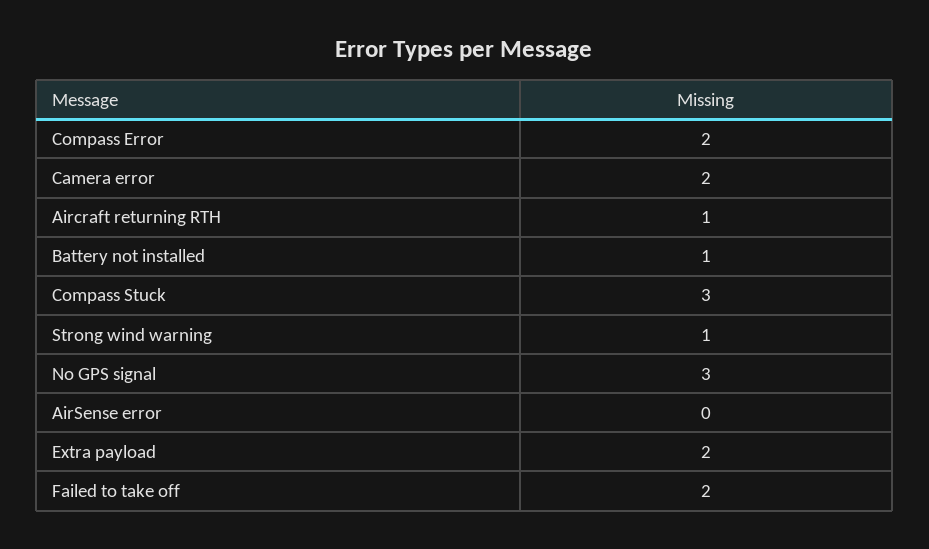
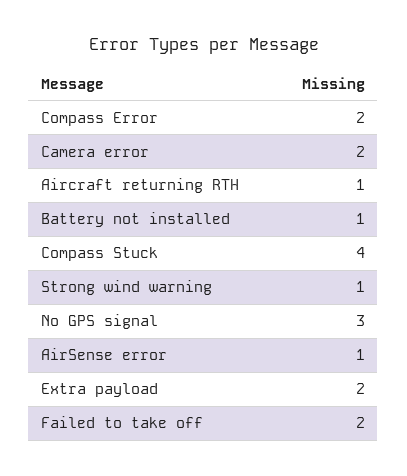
  {
    "Compass Error": 2,
    "Camera error": 2,
    "Aircraft returning RTH": 1,
    "Battery not installed": 1,
-   "Compass Stuck": 3,
+   "Compass Stuck": 4,
    "Strong wind warning": 1,
    "No GPS signal": 3,
-   "AirSense error": 0,
+   "AirSense error": 1,
    "Extra payload": 2,
    "Failed to take off": 2
  }

